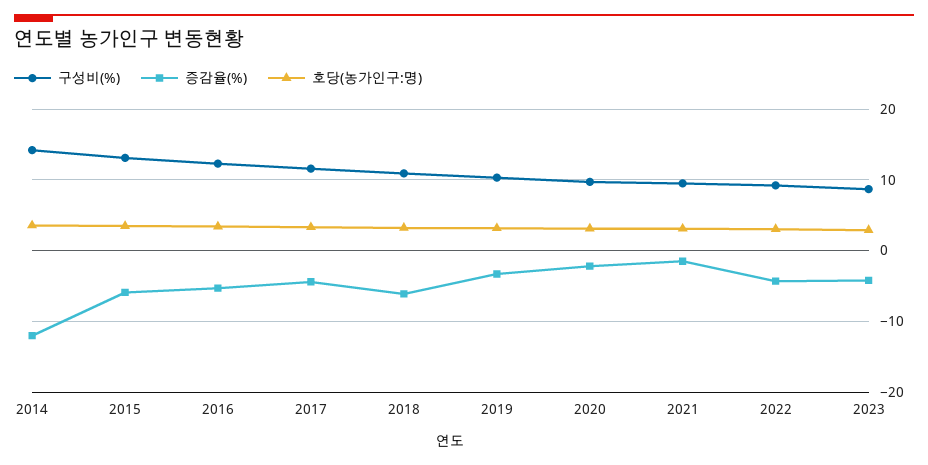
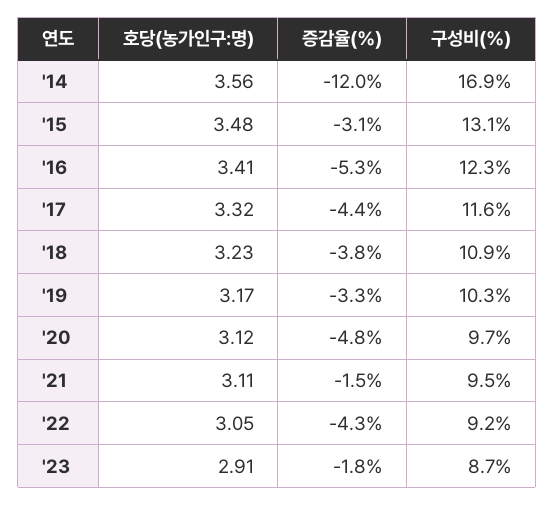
  {
    "구성비(%)": {
-     "2014": 14,
+     "2014": 16.9,
      "2015": 13.1,
      "2016": 12.3,
      "2017": 11.6,
      "2018": 10.9,
      "2019": 10.3,
      "2020": 9.7,
      "2021": 9.5,
      "2022": 9.2,
      "2023": 8.7
    },
    "증감율(%)": {
      "2014": -12,
-     "2015": -6,
+     "2015": -3.1,
      "2016": -5.3,
      "2017": -4.4,
-     "2018": -6,
+     "2018": -3.8,
      "2019": -3.3,
-     "2020": -2,
+     "2020": -4.8,
      "2021": -1.5,
      "2022": -4.3,
-     "2023": -4
+     "2023": -1.8
    },
    "호당(농가인구:명)": {
      "2014": 3.56,
      "2015": 3.48,
      "2016": 3.41,
      "2017": 3.32,
      "2018": 3.23,
      "2019": 3.17,
      "2020": 3.12,
      "2021": 3.11,
      "2022": 3.05,
      "2023": 2.91
    }
  }

